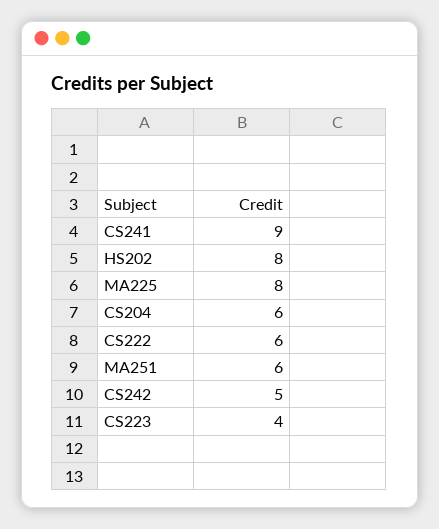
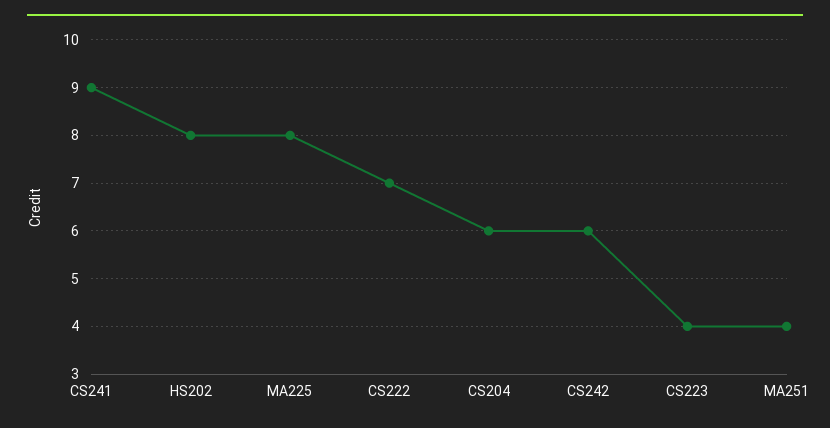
  {
    "CS241": 9,
    "HS202": 8,
    "MA225": 8,
    "CS204": 6,
-   "CS222": 6,
+   "CS222": 7,
-   "MA251": 6,
+   "MA251": 4,
-   "CS242": 5,
+   "CS242": 6,
    "CS223": 4
  }

